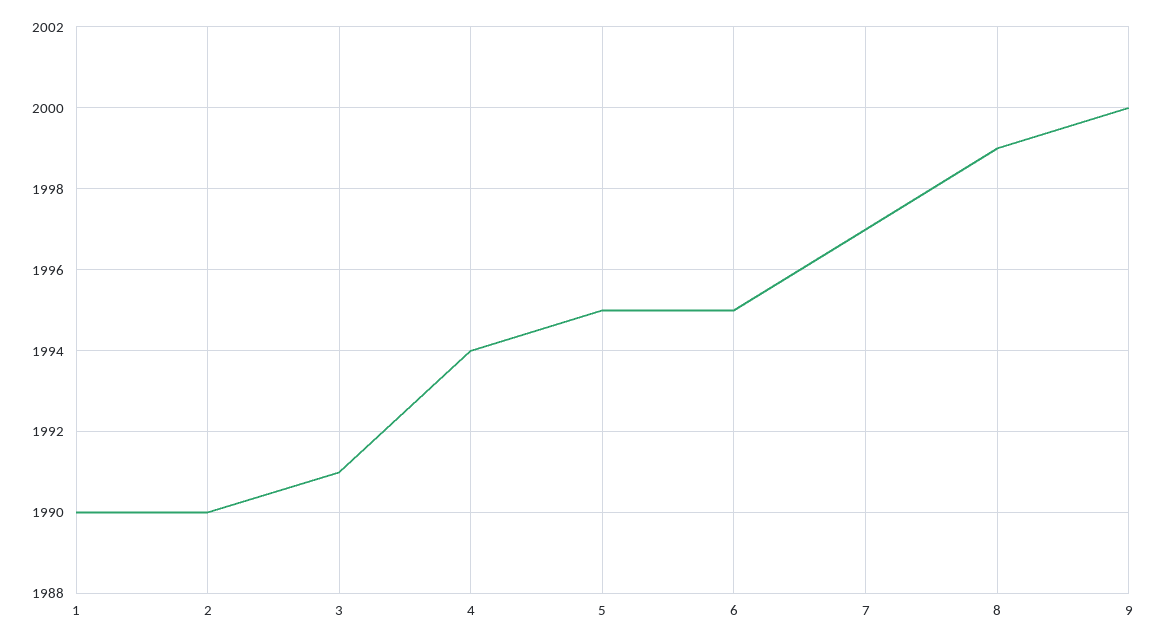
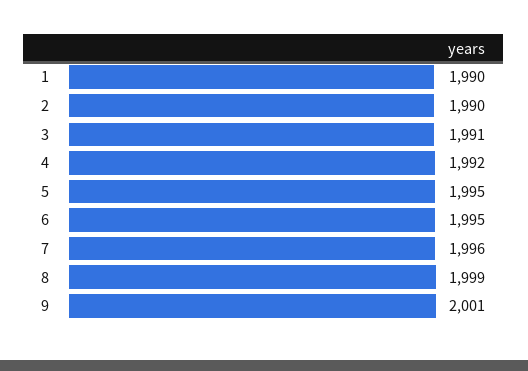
  {
    "1": 1990,
    "2": 1990,
    "3": 1991,
-   "4": 1994,
+   "4": 1992,
    "5": 1995,
    "6": 1995,
-   "7": 1997,
+   "7": 1996,
    "8": 1999,
-   "9": 2000
+   "9": 2001
  }

